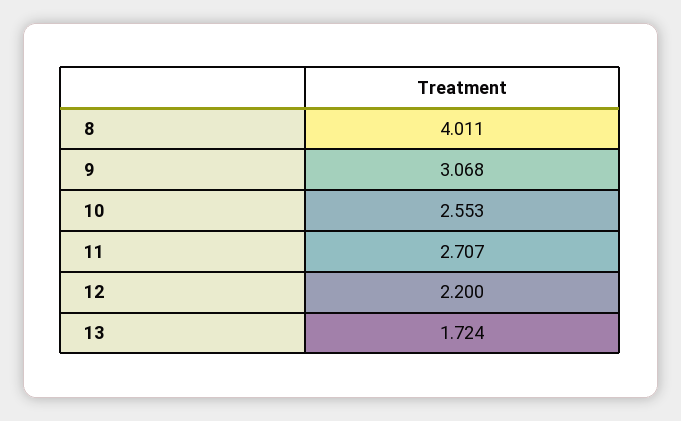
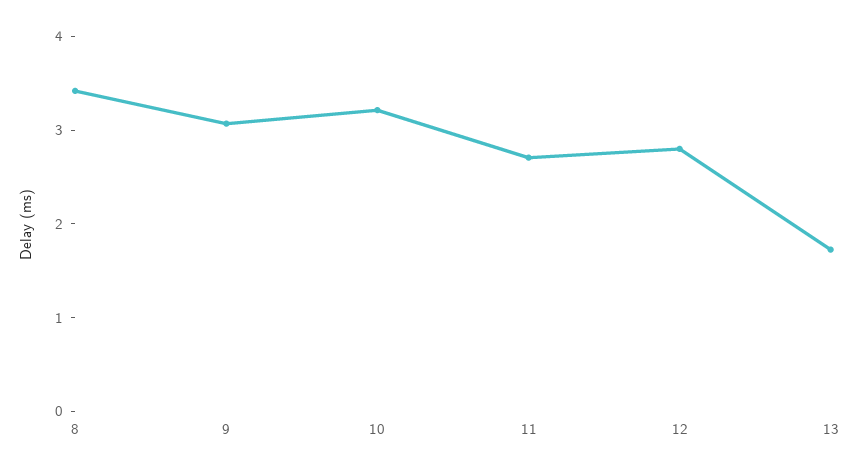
  {
-   "8": 4.011,
+   "8": 3.4,
    "9": 3.068,
-   "10": 2.553,
+   "10": 3.2,
    "11": 2.707,
-   "12": 2.2,
+   "12": 2.8,
    "13": 1.724
  }

